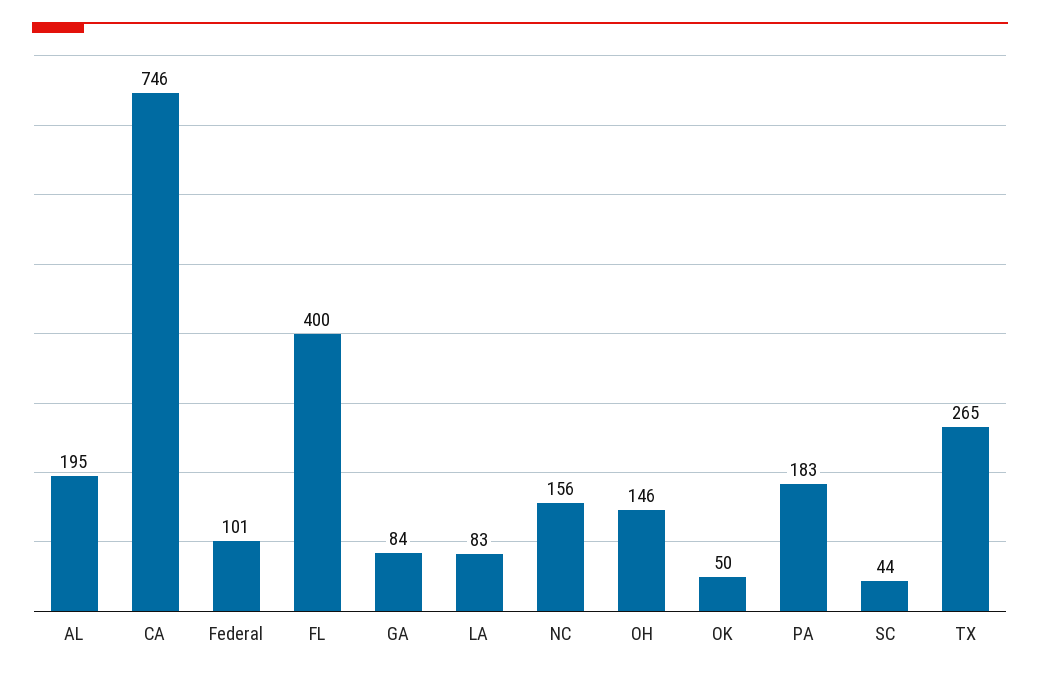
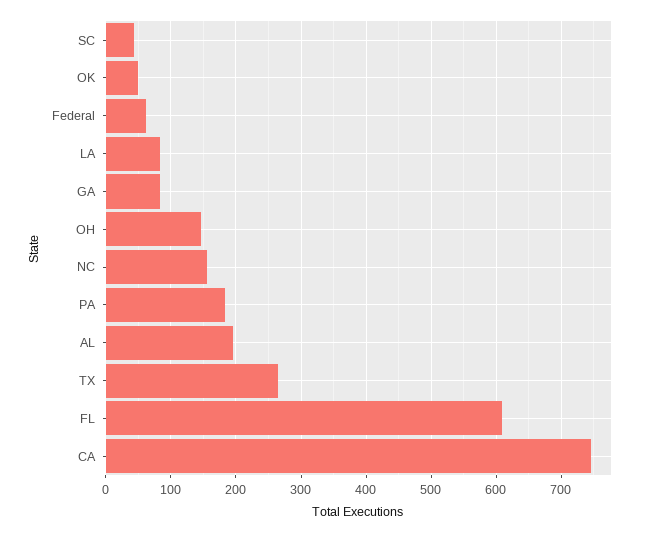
  {
    "AL": 195,
    "CA": 746,
-   "Federal": 101,
+   "Federal": 60,
-   "FL": 400,
+   "FL": 610,
    "GA": 84,
    "LA": 83,
    "NC": 156,
    "OH": 146,
    "OK": 50,
    "PA": 183,
    "SC": 44,
    "TX": 265
  }

